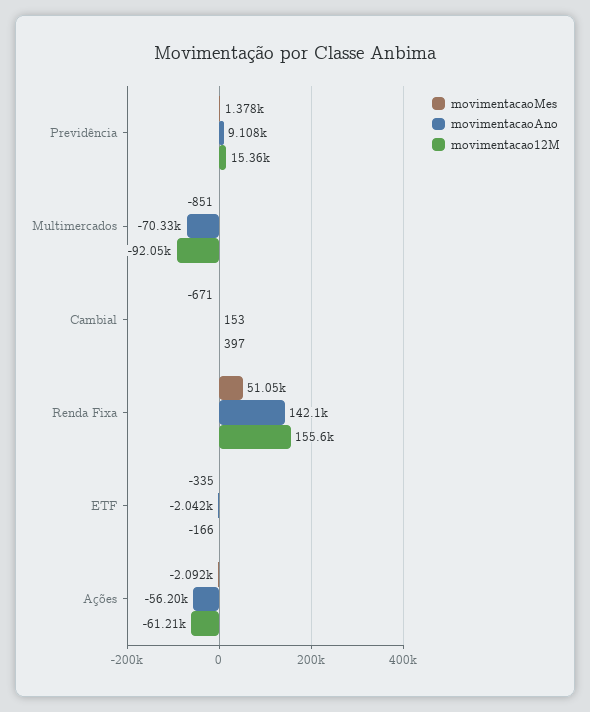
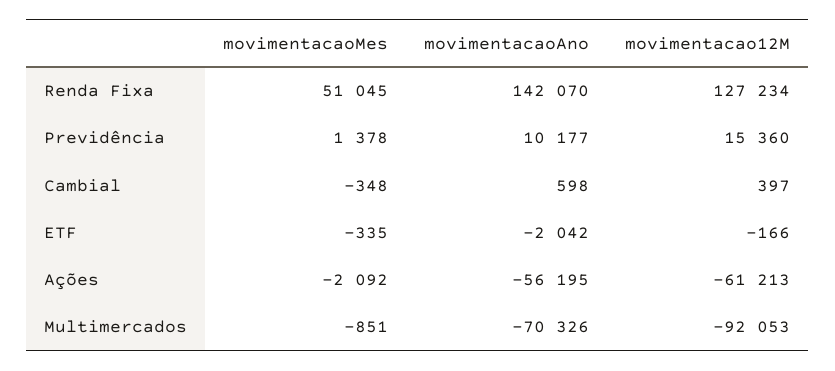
  {
    "movimentacaoMes": {
      "Previdência": 1378,
      "Multimercados": -851,
-     "Cambial": -671,
+     "Cambial": -348,
      "Renda Fixa": 51045,
      "ETF": -335,
      "Ações": -2092
    },
    "movimentacaoAno": {
-     "Previdência": 9108,
+     "Previdência": 10177,
      "Multimercados": -70326,
-     "Cambial": 153,
+     "Cambial": 598,
      "Renda Fixa": 142070,
      "ETF": -2042,
      "Ações": -56195
    },
    "movimentacao12M": {
      "Previdência": 15360,
      "Multimercados": -92053,
      "Cambial": 397,
-     "Renda Fixa": 155600,
+     "Renda Fixa": 127234,
      "ETF": -166,
      "Ações": -61213
    }
  }

